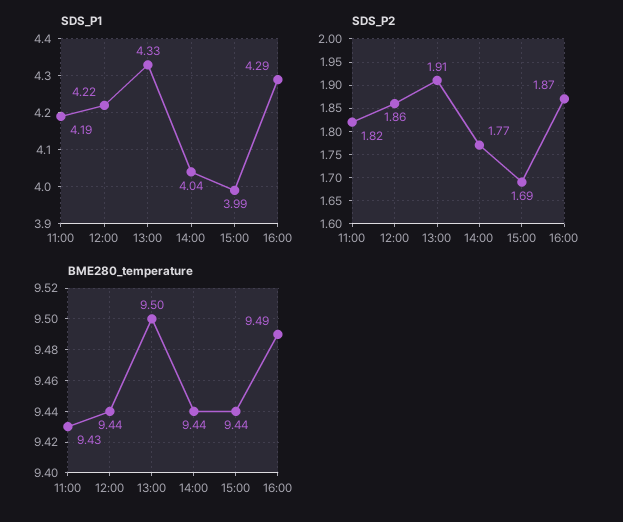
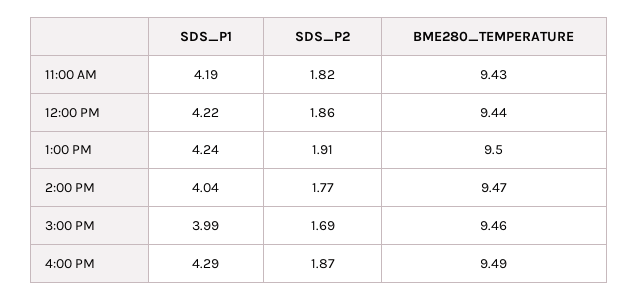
  {
    "SDS_P1": {
      "11:00": 4.19,
      "12:00": 4.22,
-     "13:00": 4.33,
+     "13:00": 4.24,
      "14:00": 4.04,
      "15:00": 3.99,
      "16:00": 4.29
    },
    "SDS_P2": {
      "11:00": 1.82,
      "12:00": 1.86,
      "13:00": 1.91,
      "14:00": 1.77,
      "15:00": 1.69,
      "16:00": 1.87
    },
    "BME280_temperature": {
      "11:00": 9.43,
      "12:00": 9.44,
      "13:00": 9.5,
-     "14:00": 9.44,
+     "14:00": 9.47,
-     "15:00": 9.44,
+     "15:00": 9.46,
      "16:00": 9.49
    }
  }

